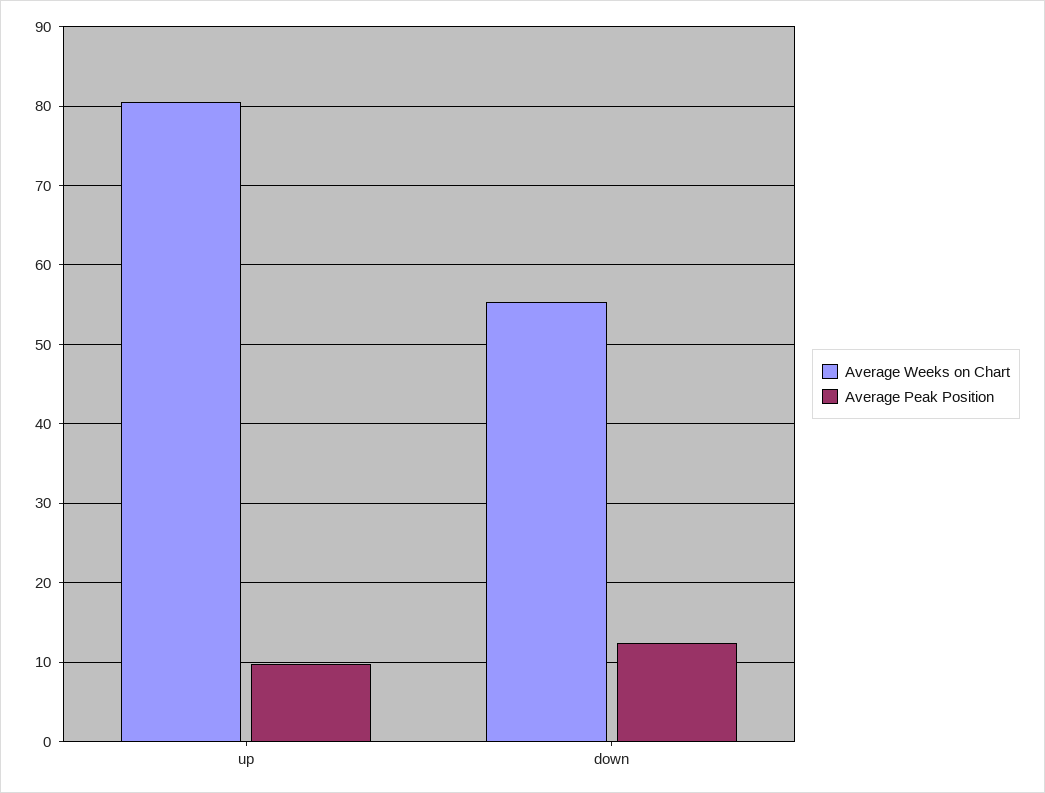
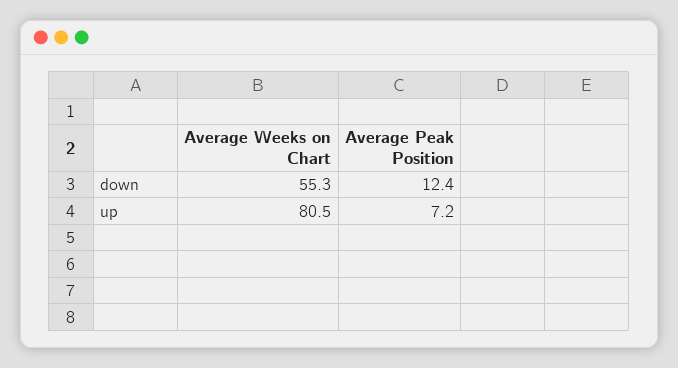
  {
    "Average Weeks on Chart": {
      "up": 80.5,
      "down": 55.3
    },
    "Average Peak Position": {
-     "up": 10,
+     "up": 7.2,
      "down": 12.4
    }
  }

